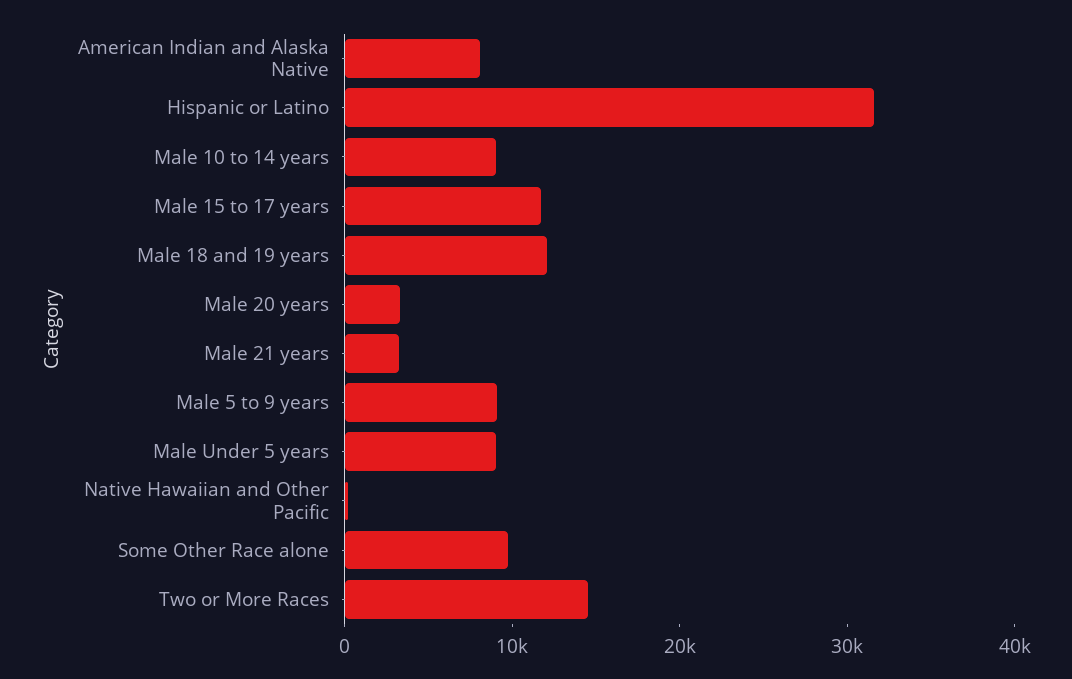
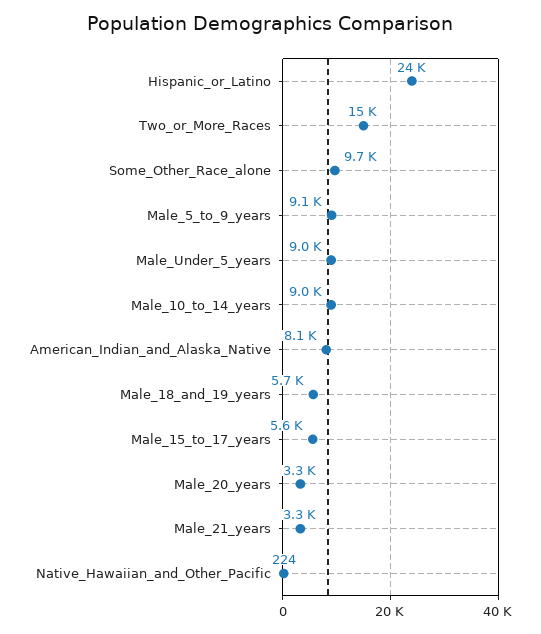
  {
    "American Indian and Alaska Native": 8100,
-   "Hispanic or Latino": 32000,
+   "Hispanic or Latino": 24000,
    "Male 10 to 14 years": 9000,
-   "Male 15 to 17 years": 12000,
+   "Male 15 to 17 years": 5600,
-   "Male 18 and 19 years": 12000,
+   "Male 18 and 19 years": 5700,
    "Male 20 years": 3300,
    "Male 21 years": 3300,
    "Male 5 to 9 years": 9100,
    "Male Under 5 years": 9000,
    "Native Hawaiian and Other Pacific": 224,
    "Some Other Race alone": 9700,
    "Two or More Races": 15000
  }

